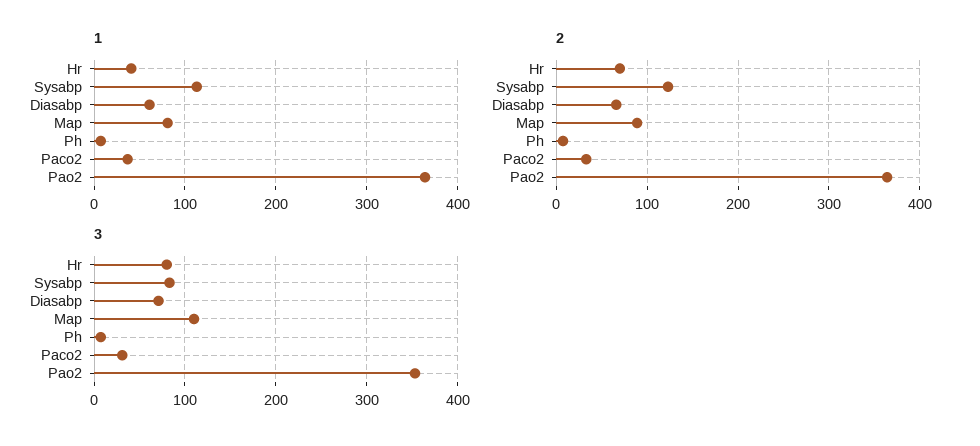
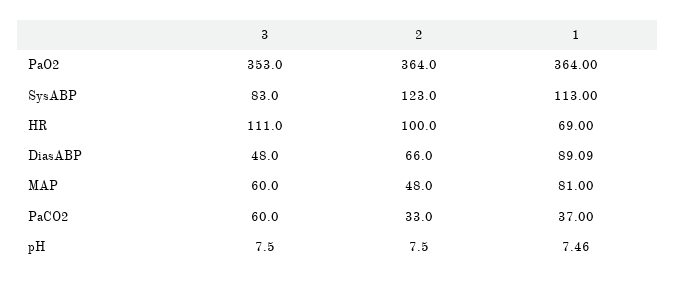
  {
    "1": {
-     "Hr": 40,
+     "Hr": 69,
      "Sysabp": 113,
-     "Diasabp": 60,
+     "Diasabp": 89.09,
      "Map": 81,
      "Ph": 7.46,
      "Paco2": 37,
      "Pao2": 364
    },
    "2": {
-     "Hr": 70,
+     "Hr": 100,
      "Sysabp": 123,
      "Diasabp": 66,
-     "Map": 90,
+     "Map": 48,
      "Ph": 7.5,
      "Paco2": 33,
      "Pao2": 364
    },
    "3": {
-     "Hr": 80,
+     "Hr": 111,
      "Sysabp": 83,
-     "Diasabp": 70,
+     "Diasabp": 48,
-     "Map": 110,
+     "Map": 60,
      "Ph": 7.5,
-     "Paco2": 30,
+     "Paco2": 60,
      "Pao2": 353
    }
  }

